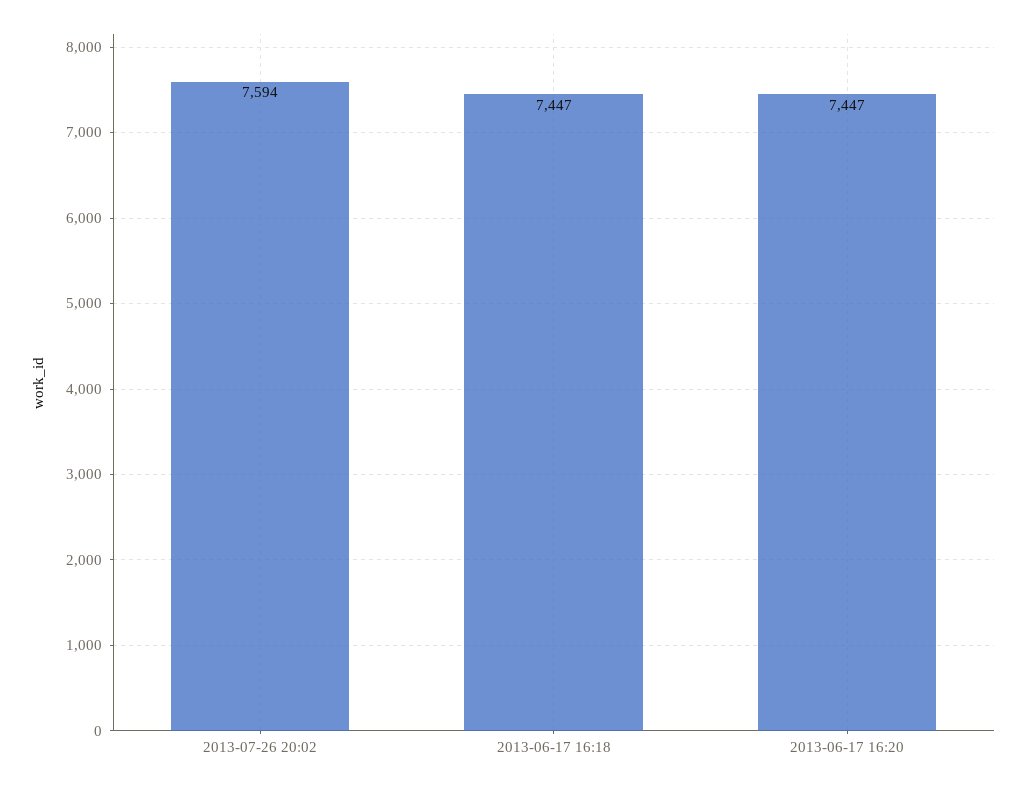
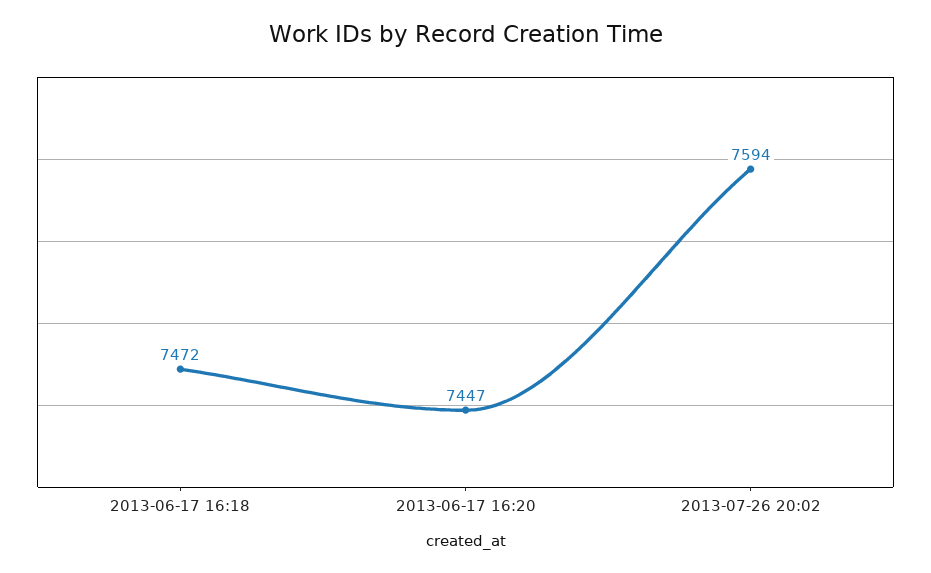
  {
    "2013-07-26 20:02": 7594,
-   "2013-06-17 16:18": 7447,
+   "2013-06-17 16:18": 7472,
    "2013-06-17 16:20": 7447
  }

